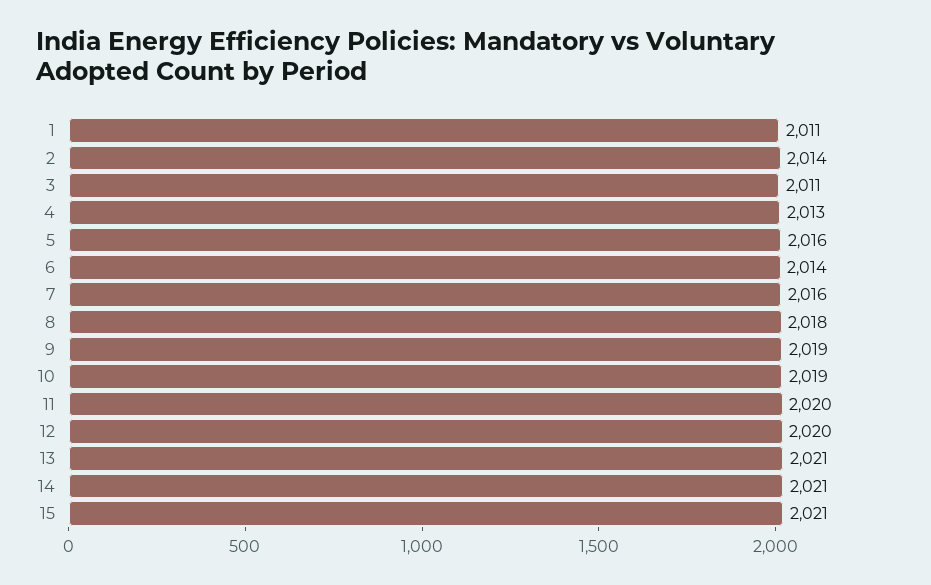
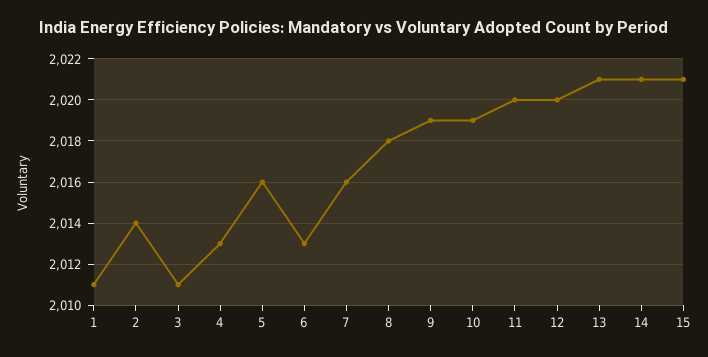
  {
    "1": 2011,
    "2": 2014,
    "3": 2011,
    "4": 2013,
    "5": 2016,
-   "6": 2014,
+   "6": 2013,
    "7": 2016,
    "8": 2018,
    "9": 2019,
    "10": 2019,
    "11": 2020,
    "12": 2020,
    "13": 2021,
    "14": 2021,
    "15": 2021
  }

